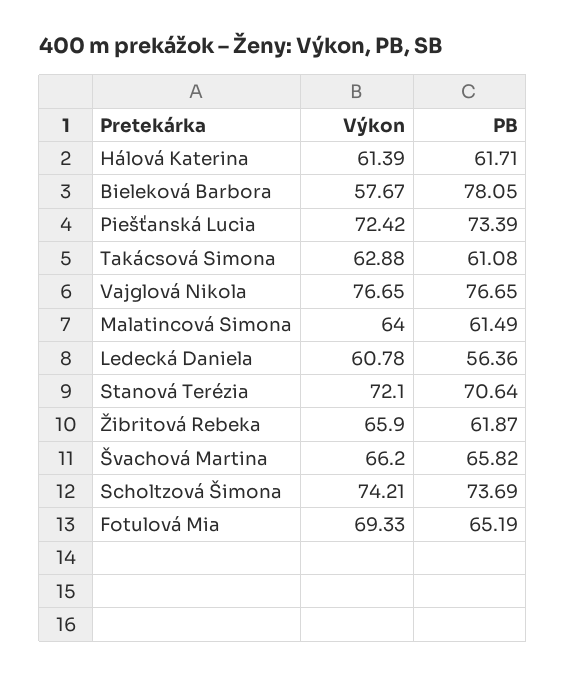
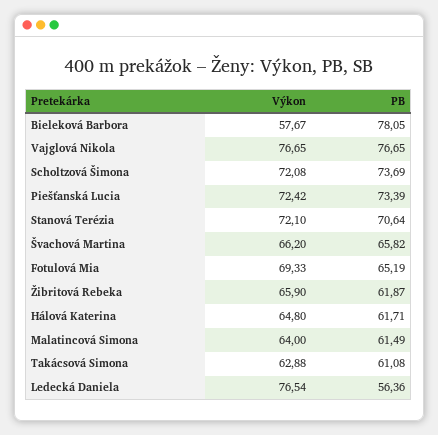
  {
    "Výkon": {
-     "Hálová Katerina": 61.39,
+     "Hálová Katerina": 64.8,
      "Bieleková Barbora": 57.67,
      "Piešťanská Lucia": 72.42,
      "Takácsová Simona": 62.88,
      "Vajglová Nikola": 76.65,
      "Malatincová Simona": 64,
-     "Ledecká Daniela": 60.78,
+     "Ledecká Daniela": 76.54,
      "Stanová Terézia": 72.1,
      "Žibritová Rebeka": 65.9,
      "Švachová Martina": 66.2,
-     "Scholtzová Šimona": 74.21,
+     "Scholtzová Šimona": 72.08,
      "Fotulová Mia": 69.33
    },
    "PB": {
      "Hálová Katerina": 61.71,
      "Bieleková Barbora": 78.05,
      "Piešťanská Lucia": 73.39,
      "Takácsová Simona": 61.08,
      "Vajglová Nikola": 76.65,
      "Malatincová Simona": 61.49,
      "Ledecká Daniela": 56.36,
      "Stanová Terézia": 70.64,
      "Žibritová Rebeka": 61.87,
      "Švachová Martina": 65.82,
      "Scholtzová Šimona": 73.69,
      "Fotulová Mia": 65.19
    }
  }

